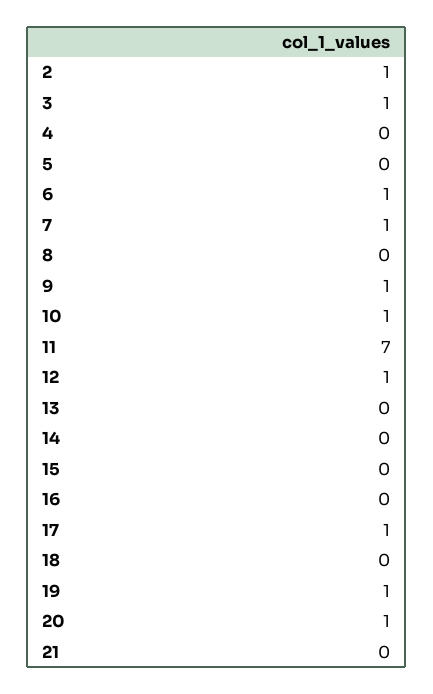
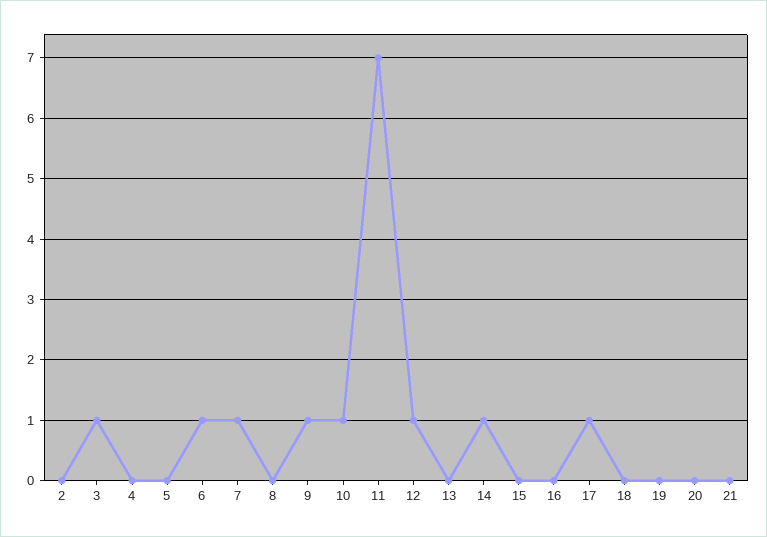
  {
-   "2": 1,
+   "2": 0,
    "3": 1,
    "4": 0,
    "5": 0,
    "6": 1,
    "7": 1,
    "8": 0,
    "9": 1,
    "10": 1,
    "11": 7,
    "12": 1,
    "13": 0,
-   "14": 0,
+   "14": 1,
    "15": 0,
    "16": 0,
    "17": 1,
    "18": 0,
-   "19": 1,
+   "19": 0,
-   "20": 1,
+   "20": 0,
    "21": 0
  }

